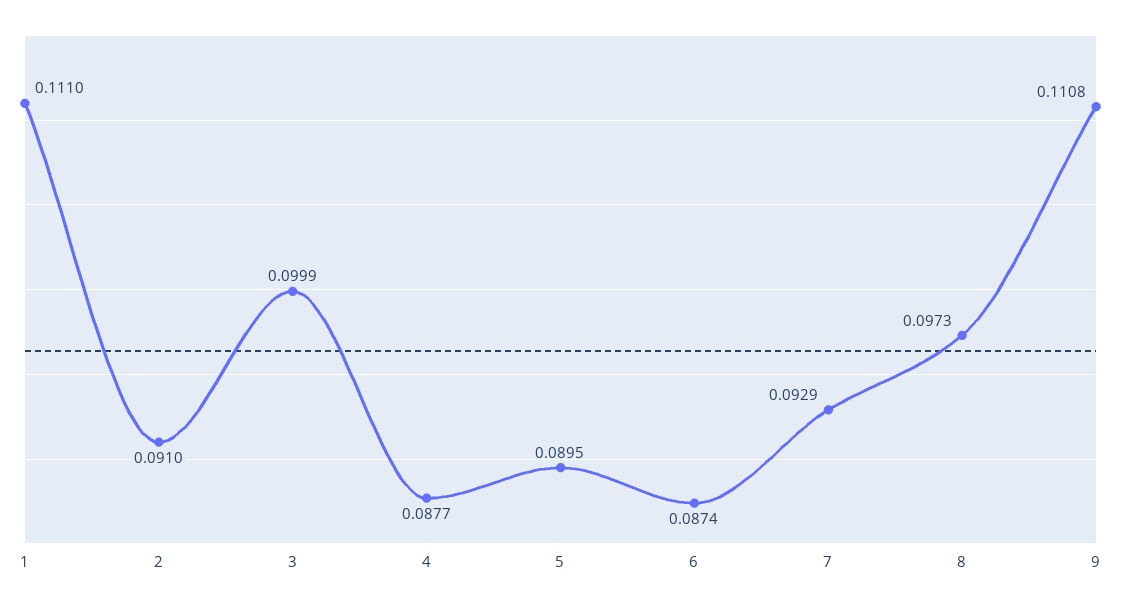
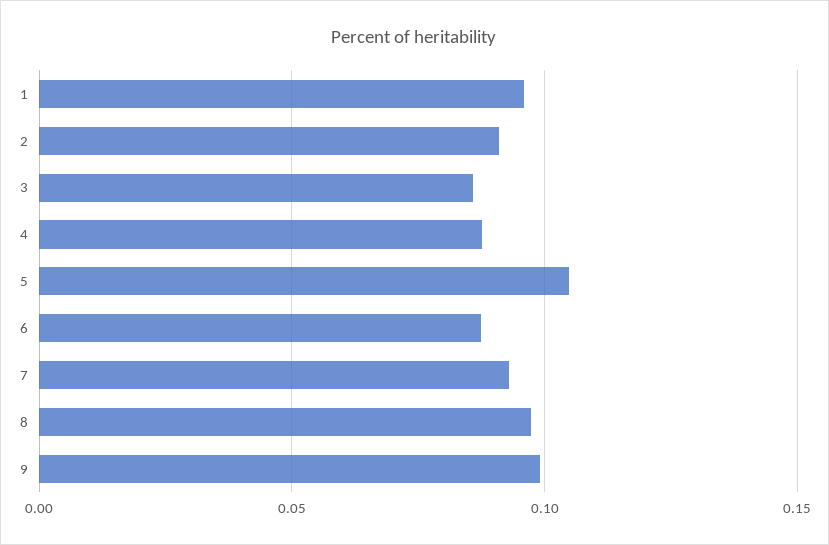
  {
-   "1": 0.111,
+   "1": 0.095,
    "2": 0.091,
-   "3": 0.0999,
+   "3": 0.085,
    "4": 0.0877,
-   "5": 0.0895,
+   "5": 0.105,
    "6": 0.0874,
    "7": 0.0929,
    "8": 0.0973,
-   "9": 0.1108
+   "9": 0.1
  }

